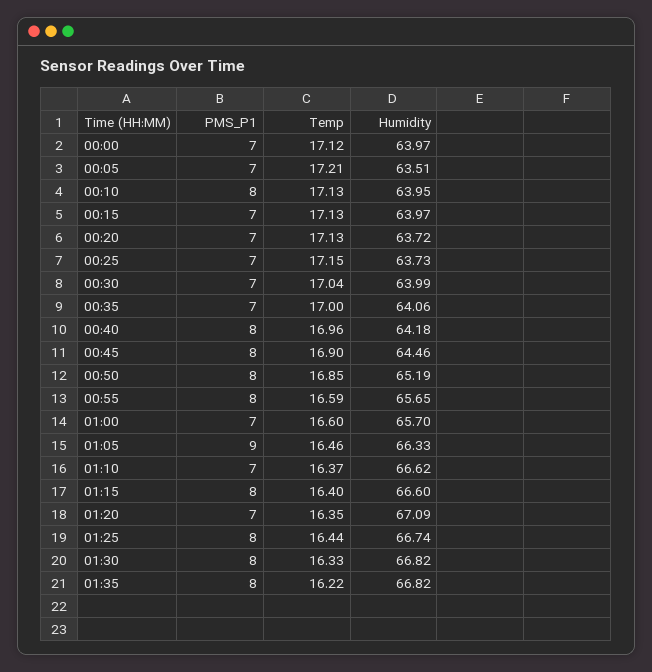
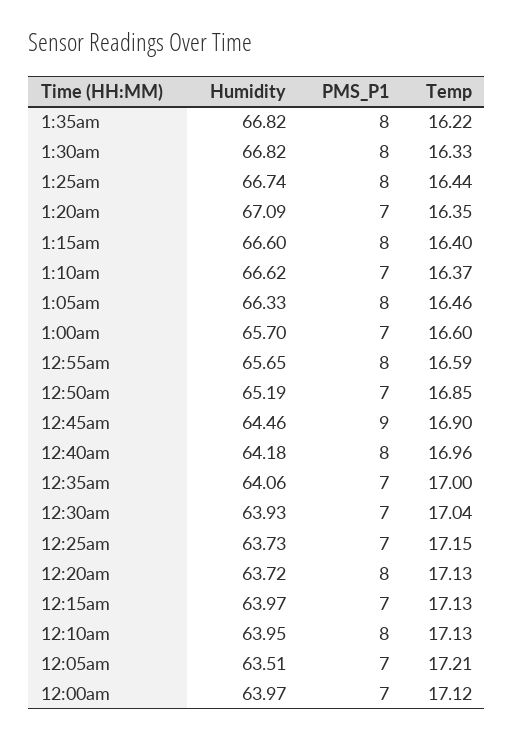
  {
    "PMS_P1": {
      "00:00": 7,
      "00:05": 7,
      "00:10": 8,
      "00:15": 7,
-     "00:20": 7,
+     "00:20": 8,
      "00:25": 7,
      "00:30": 7,
      "00:35": 7,
      "00:40": 8,
-     "00:45": 8,
+     "00:45": 9,
-     "00:50": 8,
+     "00:50": 7,
      "00:55": 8,
      "01:00": 7,
-     "01:05": 9,
+     "01:05": 8,
      "01:10": 7,
      "01:15": 8,
      "01:20": 7,
      "01:25": 8,
      "01:30": 8,
      "01:35": 8
    },
    "Temp": {
      "00:00": 17.12,
      "00:05": 17.21,
      "00:10": 17.13,
      "00:15": 17.13,
      "00:20": 17.13,
      "00:25": 17.15,
      "00:30": 17.04,
      "00:35": 17,
      "00:40": 16.96,
      "00:45": 16.9,
      "00:50": 16.85,
      "00:55": 16.59,
      "01:00": 16.6,
      "01:05": 16.46,
      "01:10": 16.37,
      "01:15": 16.4,
      "01:20": 16.35,
      "01:25": 16.44,
      "01:30": 16.33,
      "01:35": 16.22
    },
    "Humidity": {
      "00:00": 63.97,
      "00:05": 63.51,
      "00:10": 63.95,
      "00:15": 63.97,
      "00:20": 63.72,
      "00:25": 63.73,
-     "00:30": 63.99,
+     "00:30": 63.93,
      "00:35": 64.06,
      "00:40": 64.18,
      "00:45": 64.46,
      "00:50": 65.19,
      "00:55": 65.65,
      "01:00": 65.7,
      "01:05": 66.33,
      "01:10": 66.62,
      "01:15": 66.6,
      "01:20": 67.09,
      "01:25": 66.74,
      "01:30": 66.82,
      "01:35": 66.82
    }
  }

